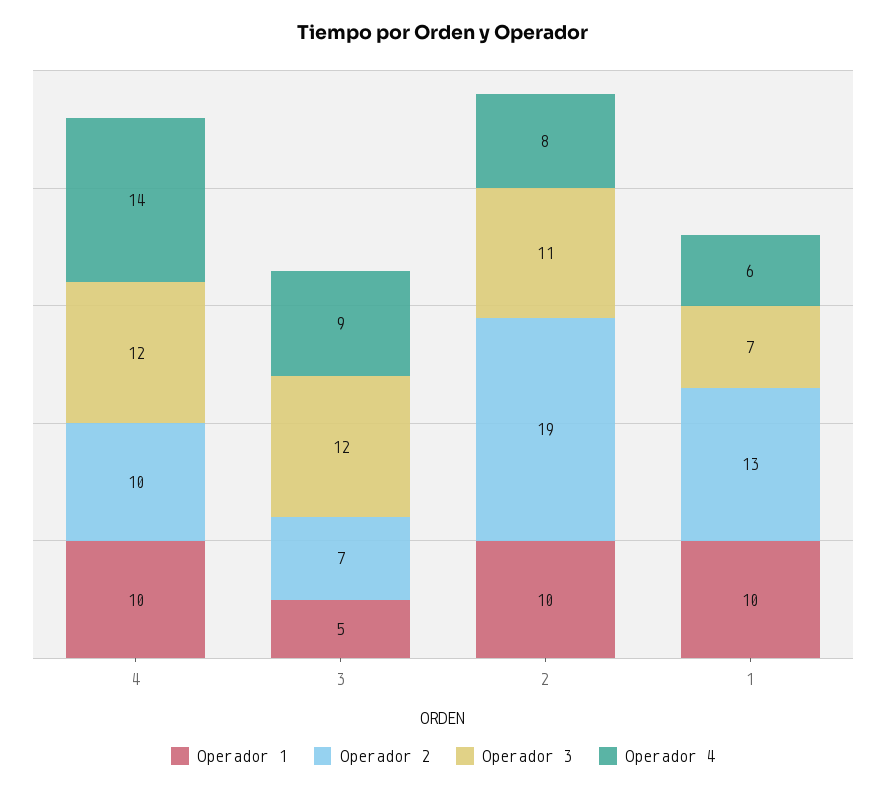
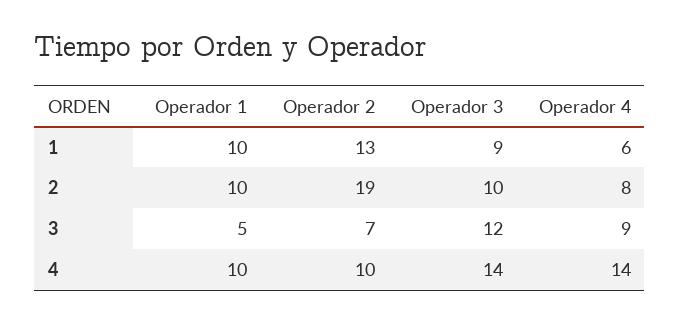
  {
    "Operador 1": {
      "4": 10,
      "3": 5,
      "2": 10,
      "1": 10
    },
    "Operador 2": {
      "4": 10,
      "3": 7,
      "2": 19,
      "1": 13
    },
    "Operador 3": {
-     "4": 12,
+     "4": 14,
      "3": 12,
-     "2": 11,
+     "2": 10,
-     "1": 7
+     "1": 9
    },
    "Operador 4": {
      "4": 14,
      "3": 9,
      "2": 8,
      "1": 6
    }
  }

